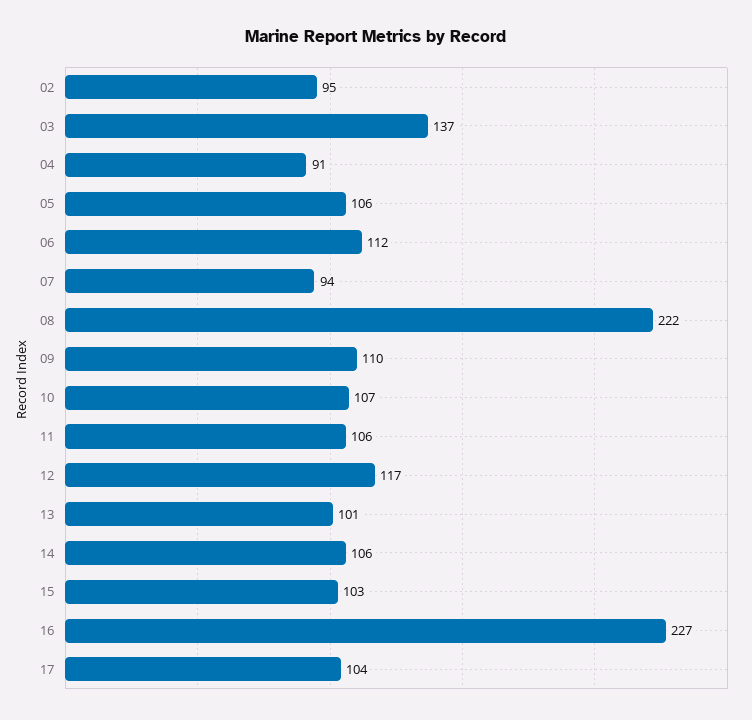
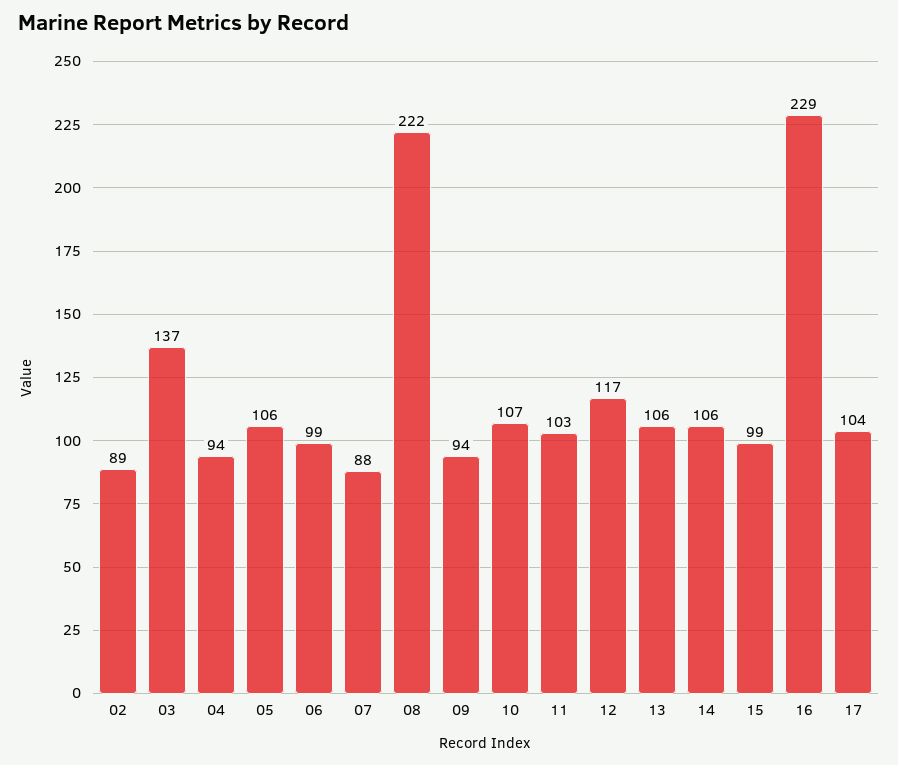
  {
-   "02": 95,
+   "02": 89,
    "03": 137,
-   "04": 91,
+   "04": 94,
    "05": 106,
-   "06": 112,
+   "06": 99,
-   "07": 94,
+   "07": 88,
    "08": 222,
-   "09": 110,
+   "09": 94,
    "10": 107,
-   "11": 106,
+   "11": 103,
    "12": 117,
-   "13": 101,
+   "13": 106,
    "14": 106,
-   "15": 103,
+   "15": 99,
-   "16": 227,
+   "16": 229,
    "17": 104
  }

